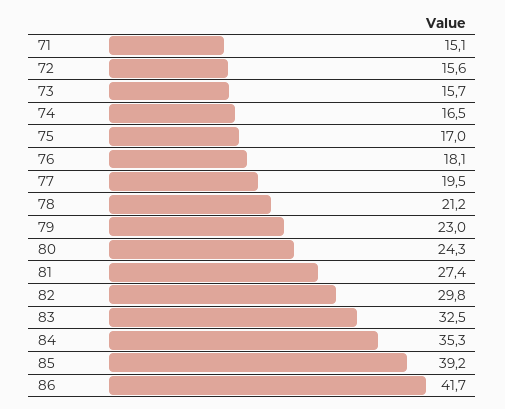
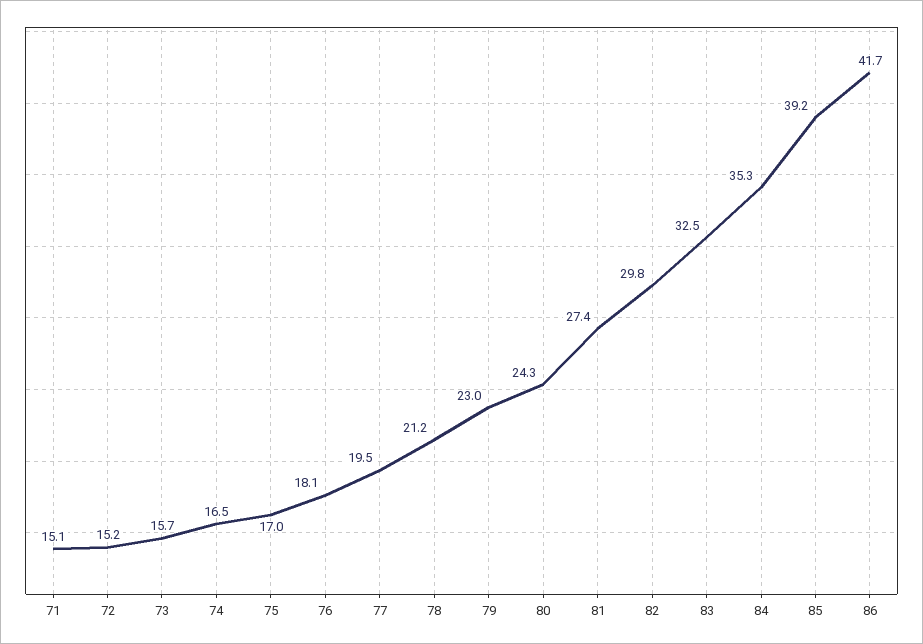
  {
    "71": 15.1,
-   "72": 15.6,
+   "72": 15.2,
    "73": 15.7,
    "74": 16.5,
    "75": 17,
    "76": 18.1,
    "77": 19.5,
    "78": 21.2,
    "79": 23,
    "80": 24.3,
    "81": 27.4,
    "82": 29.8,
    "83": 32.5,
    "84": 35.3,
    "85": 39.2,
    "86": 41.7
  }

